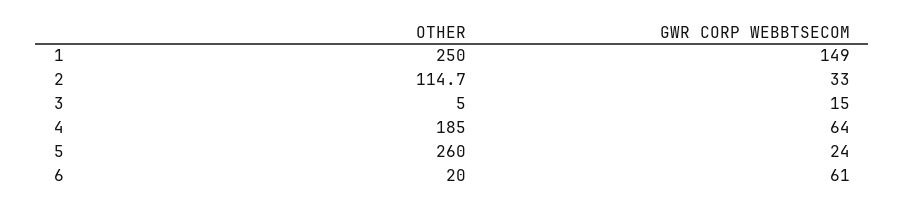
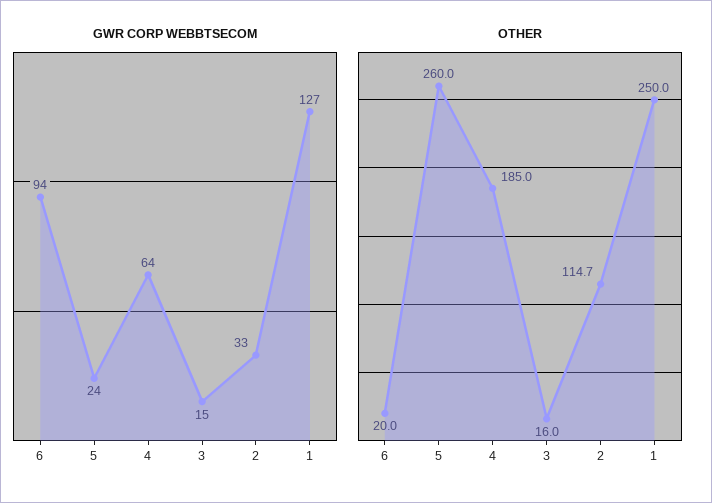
  {
    "OTHER": {
      "1": 250,
      "2": 114.7,
-     "3": 5,
+     "3": 16,
      "4": 185,
      "5": 260,
      "6": 20
    },
    "GWR CORP WEBBTSECOM": {
-     "1": 149,
+     "1": 127,
      "2": 33,
      "3": 15,
      "4": 64,
      "5": 24,
-     "6": 61
+     "6": 94
    }
  }

